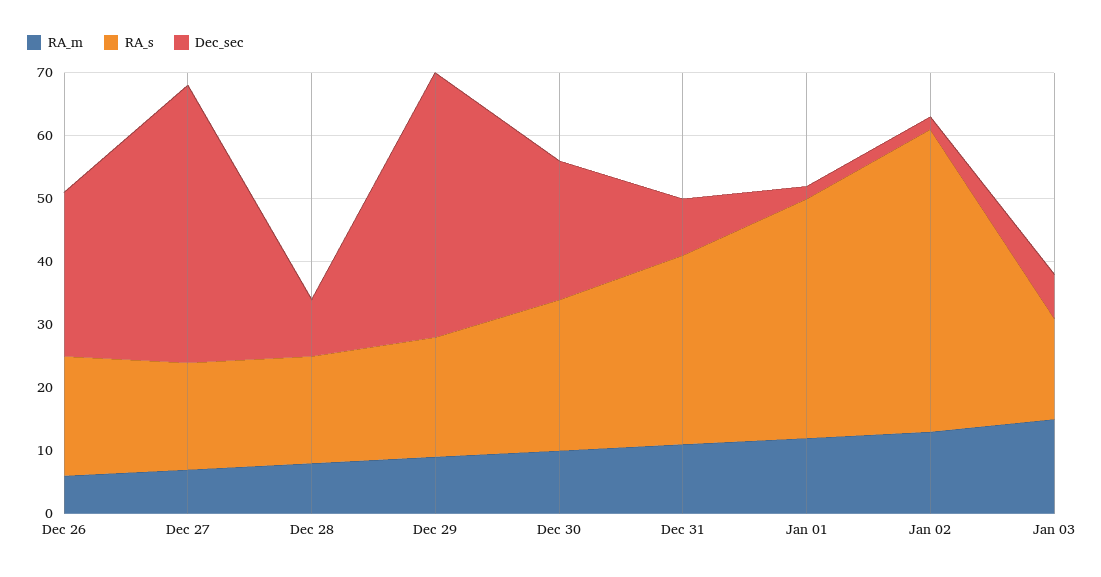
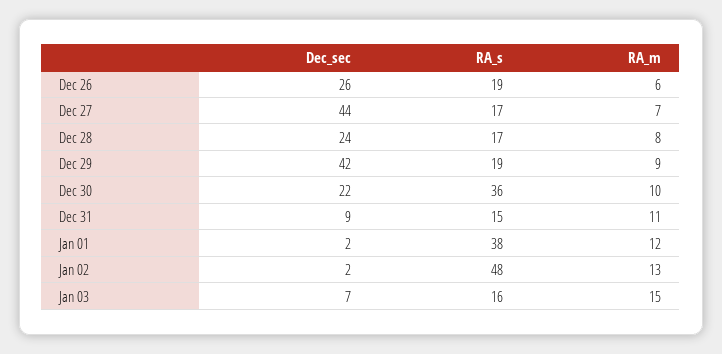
  {
    "RA_m": {
      "Dec 26": 6,
      "Dec 27": 7,
      "Dec 28": 8,
      "Dec 29": 9,
      "Dec 30": 10,
      "Dec 31": 11,
      "Jan 01": 12,
      "Jan 02": 13,
      "Jan 03": 15
    },
    "RA_s": {
      "Dec 26": 19,
      "Dec 27": 17,
      "Dec 28": 17,
      "Dec 29": 19,
-     "Dec 30": 25,
+     "Dec 30": 36,
-     "Dec 31": 30,
+     "Dec 31": 15,
      "Jan 01": 38,
      "Jan 02": 48,
      "Jan 03": 16
    },
    "Dec_sec": {
      "Dec 26": 26,
      "Dec 27": 44,
-     "Dec 28": 10,
+     "Dec 28": 24,
      "Dec 29": 42,
      "Dec 30": 22,
      "Dec 31": 9,
      "Jan 01": 2,
      "Jan 02": 2,
      "Jan 03": 7
    }
  }

